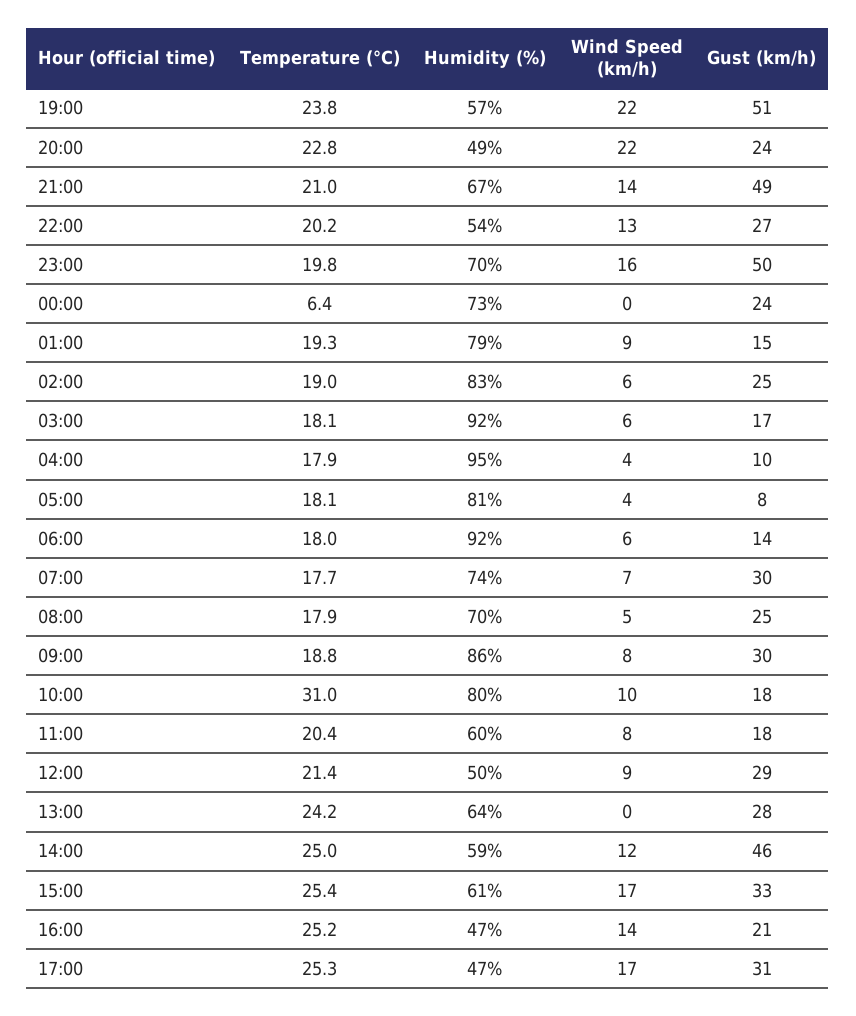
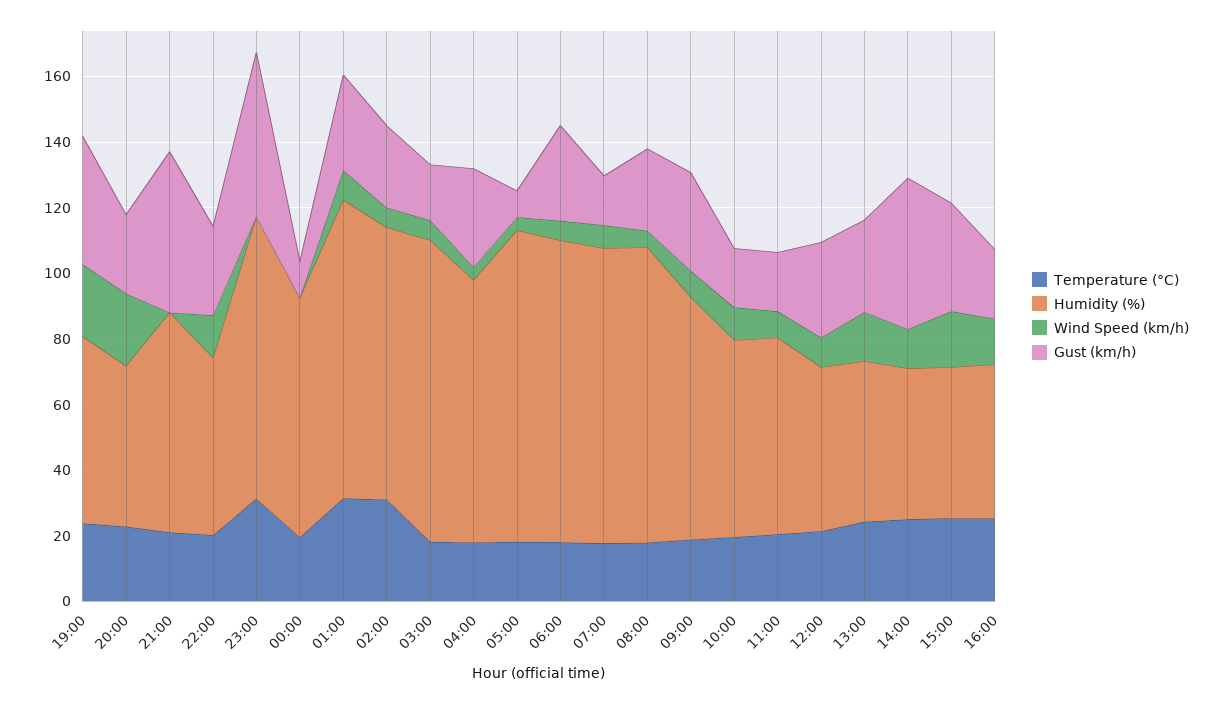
  {
    "Temperature (°C)": {
      "19:00": 23.8,
      "20:00": 22.8,
      "21:00": 21,
      "22:00": 20.2,
-     "23:00": 19.8,
+     "23:00": 30,
-     "00:00": 6.4,
+     "00:00": 20,
-     "01:00": 19.3,
+     "01:00": 30,
-     "02:00": 19,
+     "02:00": 30,
      "03:00": 18.1,
      "04:00": 17.9,
      "05:00": 18.1,
      "06:00": 18,
      "07:00": 17.7,
      "08:00": 17.9,
      "09:00": 18.8,
-     "10:00": 31,
+     "10:00": 20,
      "11:00": 20.4,
      "12:00": 21.4,
      "13:00": 24.2,
      "14:00": 25,
      "15:00": 25.4,
-     "16:00": 25.2,
+     "16:00": 25.2
-     "17:00": 25.3
    },
    "Humidity (%)": {
      "19:00": 57,
      "20:00": 49,
      "21:00": 67,
      "22:00": 54,
-     "23:00": 70,
+     "23:00": 85,
      "00:00": 73,
-     "01:00": 79,
+     "01:00": 90,
      "02:00": 83,
      "03:00": 92,
-     "04:00": 95,
+     "04:00": 80,
-     "05:00": 81,
+     "05:00": 95,
      "06:00": 92,
-     "07:00": 74,
+     "07:00": 90,
-     "08:00": 70,
+     "08:00": 90,
-     "09:00": 86,
+     "09:00": 75,
-     "10:00": 80,
+     "10:00": 60,
      "11:00": 60,
      "12:00": 50,
-     "13:00": 64,
+     "13:00": 50,
-     "14:00": 59,
+     "14:00": 45,
-     "15:00": 61,
+     "15:00": 45,
-     "16:00": 47,
+     "16:00": 47
-     "17:00": 47
    },
    "Wind Speed (km/h)": {
      "19:00": 22,
      "20:00": 22,
-     "21:00": 14,
+     "21:00": 0,
      "22:00": 13,
-     "23:00": 16,
+     "23:00": 0,
      "00:00": 0,
      "01:00": 9,
      "02:00": 6,
      "03:00": 6,
      "04:00": 4,
      "05:00": 4,
      "06:00": 6,
      "07:00": 7,
      "08:00": 5,
      "09:00": 8,
      "10:00": 10,
      "11:00": 8,
      "12:00": 9,
-     "13:00": 0,
+     "13:00": 15,
      "14:00": 12,
      "15:00": 17,
-     "16:00": 14,
+     "16:00": 14
-     "17:00": 17
    },
    "Gust (km/h)": {
-     "19:00": 51,
+     "19:00": 40,
      "20:00": 24,
      "21:00": 49,
      "22:00": 27,
      "23:00": 50,
-     "00:00": 24,
+     "00:00": 10,
-     "01:00": 15,
+     "01:00": 30,
      "02:00": 25,
      "03:00": 17,
-     "04:00": 10,
+     "04:00": 30,
      "05:00": 8,
-     "06:00": 14,
+     "06:00": 30,
-     "07:00": 30,
+     "07:00": 15,
      "08:00": 25,
      "09:00": 30,
      "10:00": 18,
      "11:00": 18,
      "12:00": 29,
      "13:00": 28,
      "14:00": 46,
      "15:00": 33,
-     "16:00": 21,
+     "16:00": 21
-     "17:00": 31
    }
  }

